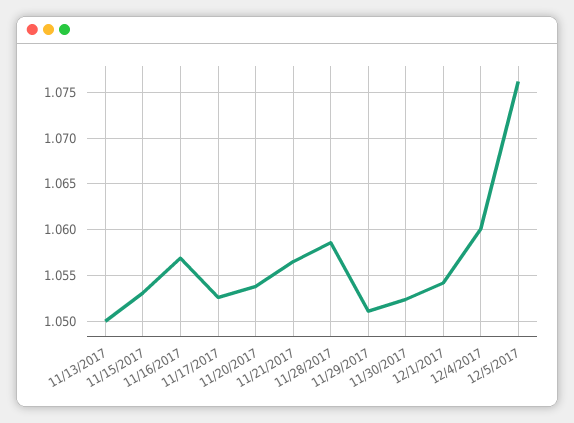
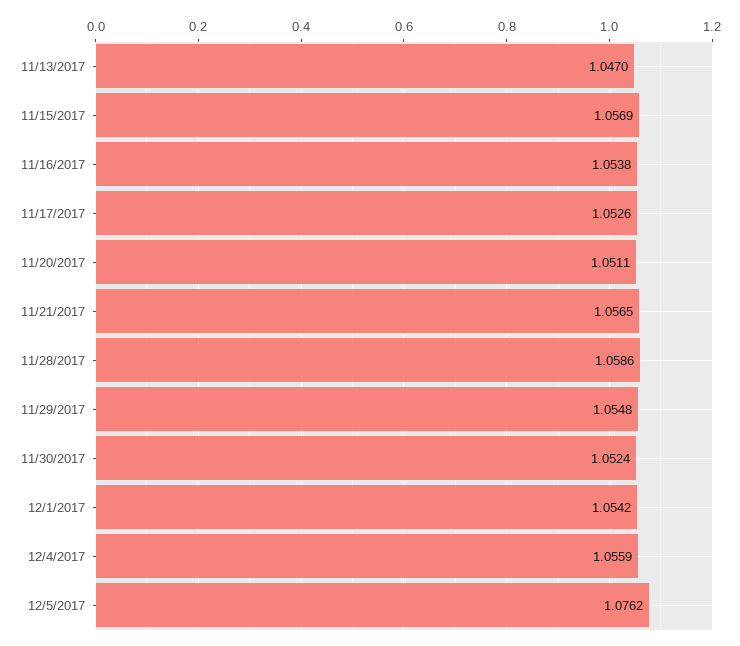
  {
-   "11/13/2017": 1.05,
+   "11/13/2017": 1.047,
-   "11/15/2017": 1.053,
+   "11/15/2017": 1.0569,
-   "11/16/2017": 1.057,
+   "11/16/2017": 1.0538,
    "11/17/2017": 1.0526,
-   "11/20/2017": 1.054,
+   "11/20/2017": 1.0511,
    "11/21/2017": 1.0565,
    "11/28/2017": 1.0586,
-   "11/29/2017": 1.051,
+   "11/29/2017": 1.0548,
    "11/30/2017": 1.0524,
    "12/1/2017": 1.0542,
-   "12/4/2017": 1.06,
+   "12/4/2017": 1.0559,
    "12/5/2017": 1.0762
  }

